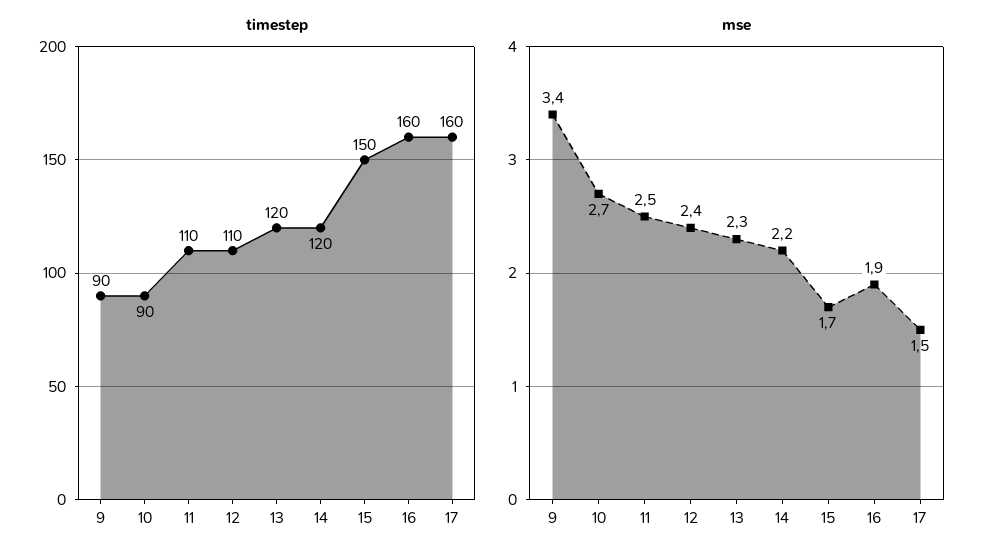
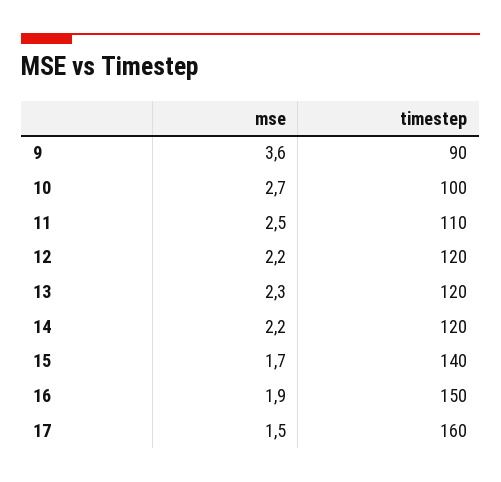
  {
    "timestep": {
      "9": 90,
-     "10": 90,
+     "10": 100,
      "11": 110,
-     "12": 110,
+     "12": 120,
      "13": 120,
      "14": 120,
-     "15": 150,
+     "15": 140,
-     "16": 160,
+     "16": 150,
      "17": 160
    },
    "mse": {
-     "9": 3.4,
+     "9": 3.6,
      "10": 2.7,
      "11": 2.5,
-     "12": 2.4,
+     "12": 2.2,
      "13": 2.3,
      "14": 2.2,
      "15": 1.7,
      "16": 1.9,
      "17": 1.5
    }
  }

